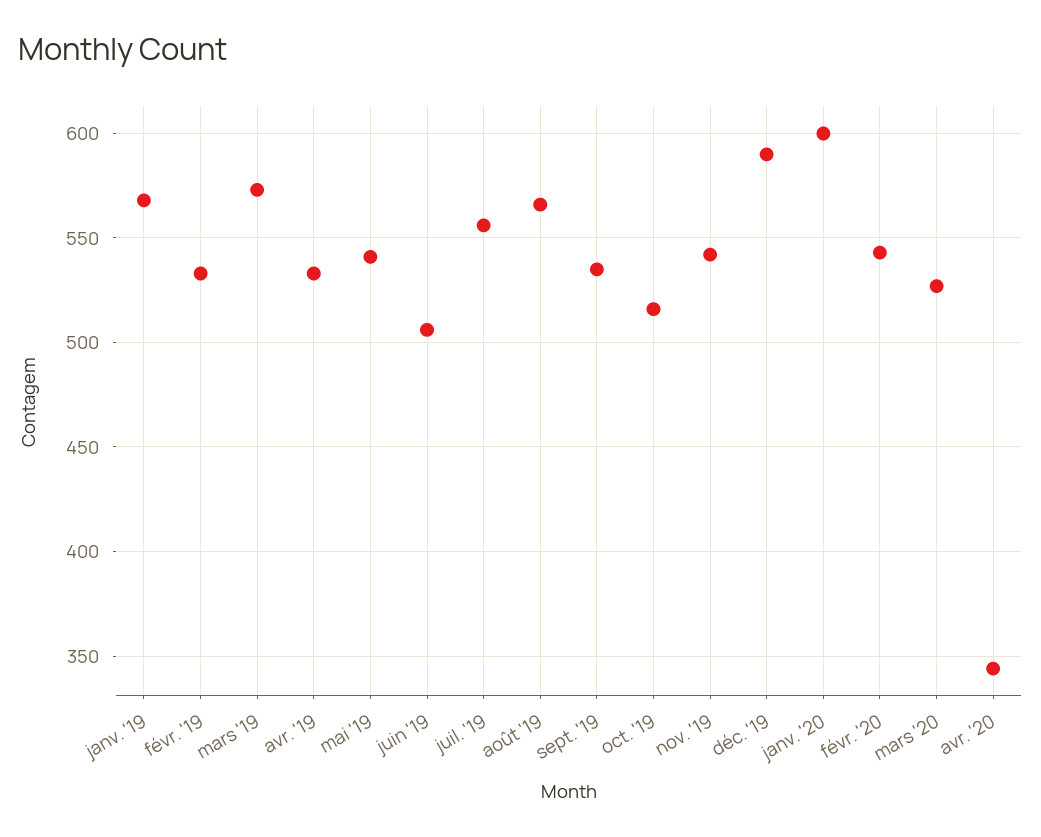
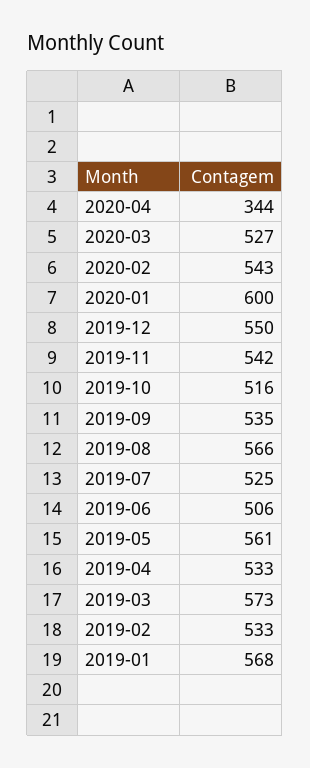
  {
    "janv. '19": 568,
    "févr. '19": 533,
    "mars '19": 573,
    "avr. '19": 533,
-   "mai '19": 540,
+   "mai '19": 561,
    "juin '19": 506,
-   "juil. '19": 555,
+   "juil. '19": 525,
    "août '19": 566,
    "sept. '19": 535,
    "oct. '19": 516,
    "nov. '19": 542,
-   "déc. '19": 590,
+   "déc. '19": 550,
    "janv. '20": 600,
    "févr. '20": 543,
    "mars '20": 527,
    "avr. '20": 344
  }

